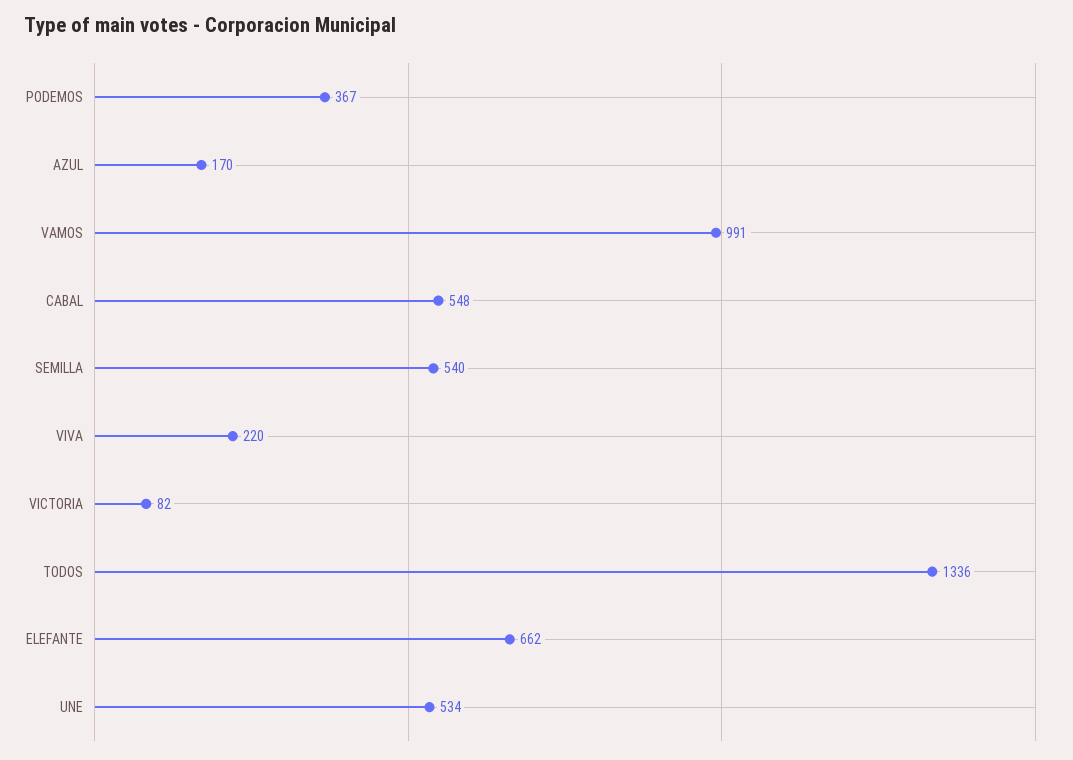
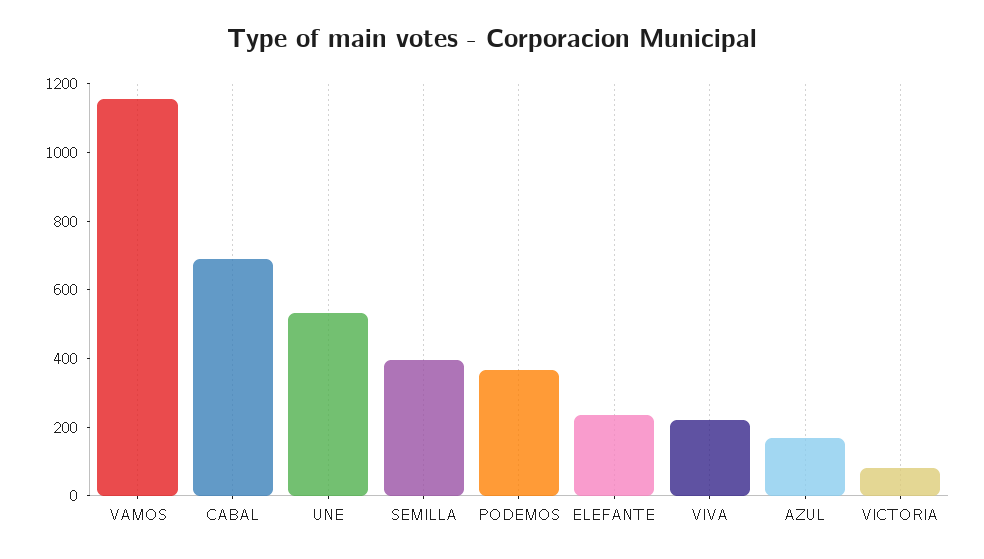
  {
    "PODEMOS": 367,
    "AZUL": 170,
-   "VAMOS": 991,
+   "VAMOS": 1150,
-   "CABAL": 548,
+   "CABAL": 700,
-   "SEMILLA": 540,
+   "SEMILLA": 400,
    "VIVA": 220,
    "VICTORIA": 82,
-   "TODOS": 1336,
-   "ELEFANTE": 662,
+   "ELEFANTE": 250,
    "UNE": 534
  }

